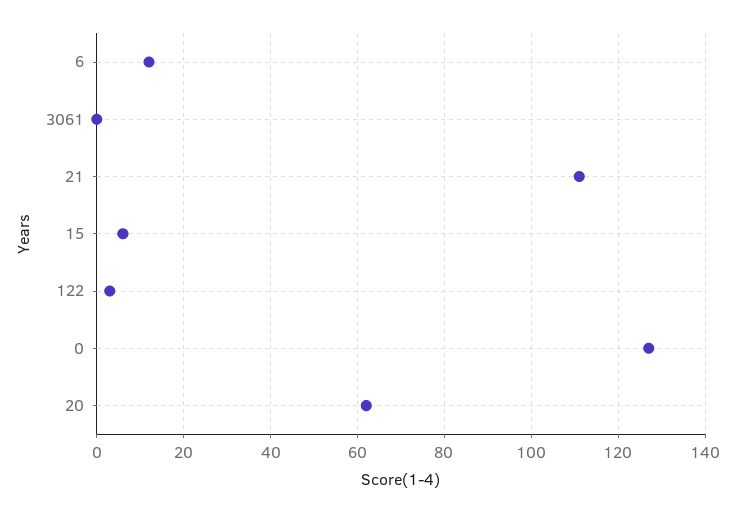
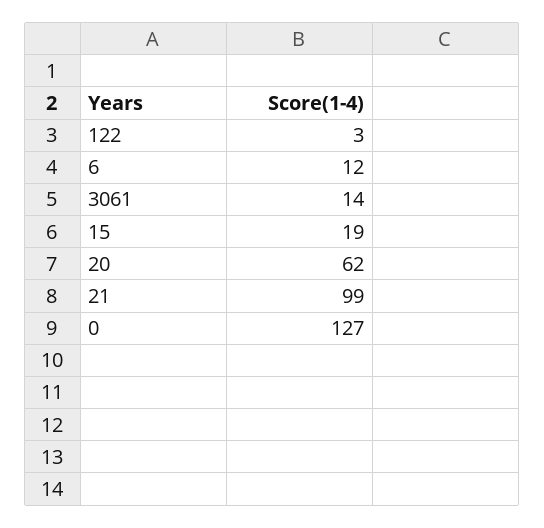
  {
    "6": 12,
-   "3061": 0,
+   "3061": 14,
-   "21": 110,
+   "21": 99,
-   "15": 5,
+   "15": 19,
    "122": 3,
    "0": 127,
    "20": 62
  }

